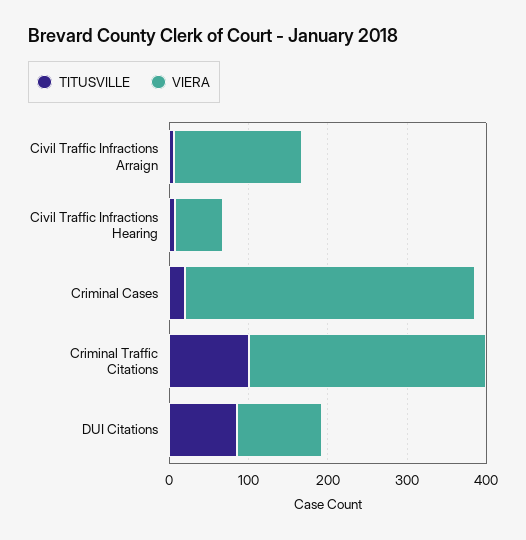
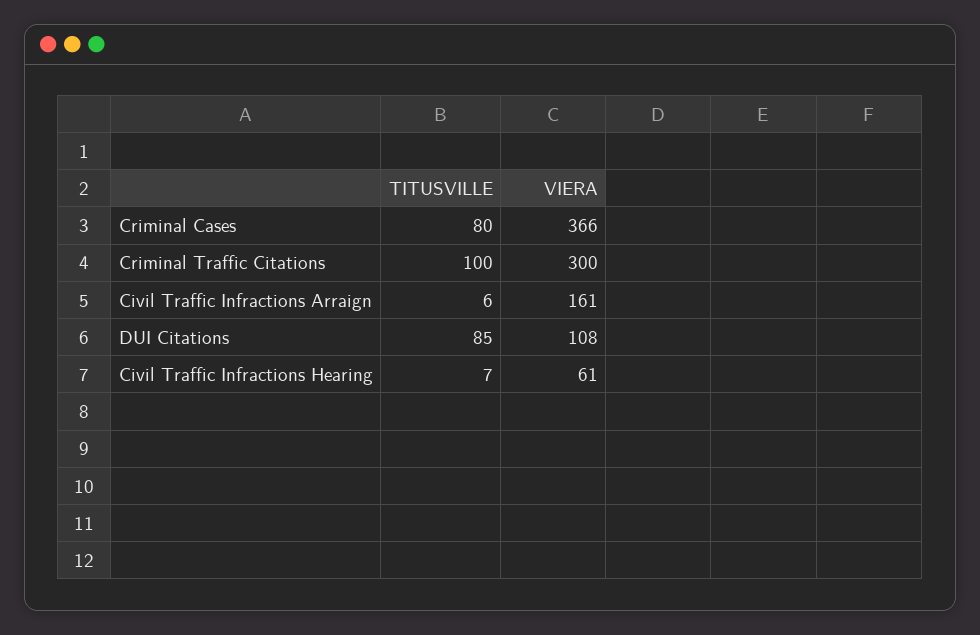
  {
    "TITUSVILLE": {
      "Civil Traffic Infractions Arraign": 6,
      "Civil Traffic Infractions Hearing": 7,
-     "Criminal Cases": 20,
+     "Criminal Cases": 80,
      "Criminal Traffic Citations": 100,
      "DUI Citations": 85
    },
    "VIERA": {
      "Civil Traffic Infractions Arraign": 161,
      "Civil Traffic Infractions Hearing": 61,
      "Criminal Cases": 366,
      "Criminal Traffic Citations": 300,
      "DUI Citations": 108
    }
  }

